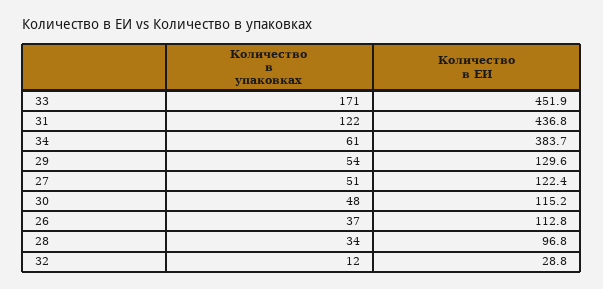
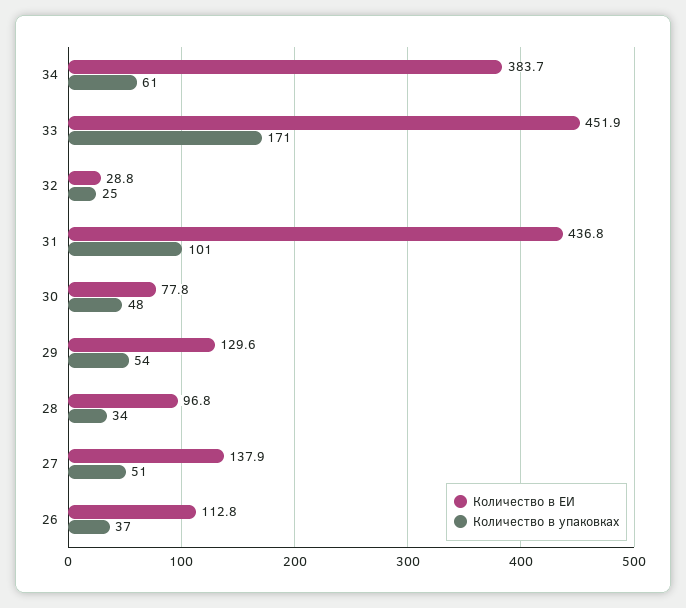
  {
    "Количество в упаковках": {
      "33": 171,
-     "31": 122,
+     "31": 101,
      "34": 61,
      "29": 54,
      "27": 51,
      "30": 48,
      "26": 37,
      "28": 34,
-     "32": 12
+     "32": 25
    },
    "Количество в ЕИ": {
      "33": 451.9,
      "31": 436.8,
      "34": 383.7,
      "29": 129.6,
-     "27": 122.4,
+     "27": 137.9,
-     "30": 115.2,
+     "30": 77.8,
      "26": 112.8,
      "28": 96.8,
      "32": 28.8
    }
  }

